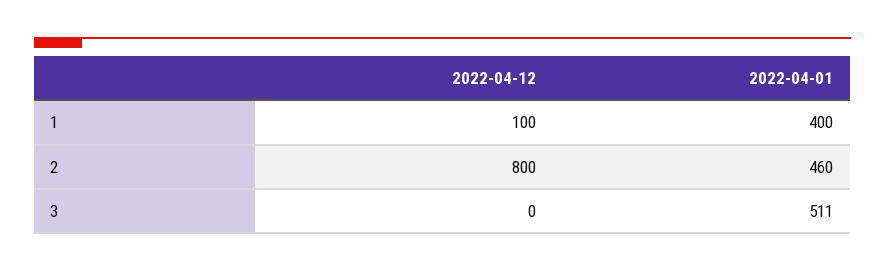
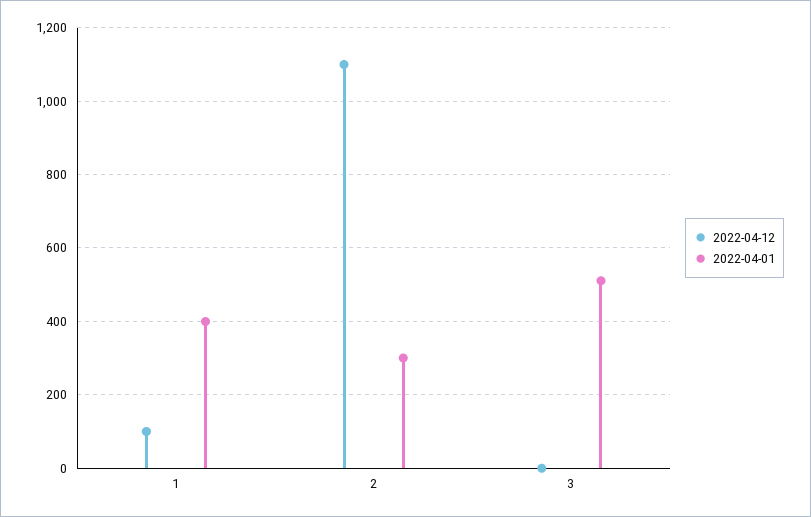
  {
    "2022-04-12": {
      "1": 100,
-     "2": 800,
+     "2": 1100,
      "3": 0
    },
    "2022-04-01": {
      "1": 400,
-     "2": 460,
+     "2": 300,
      "3": 511
    }
  }

